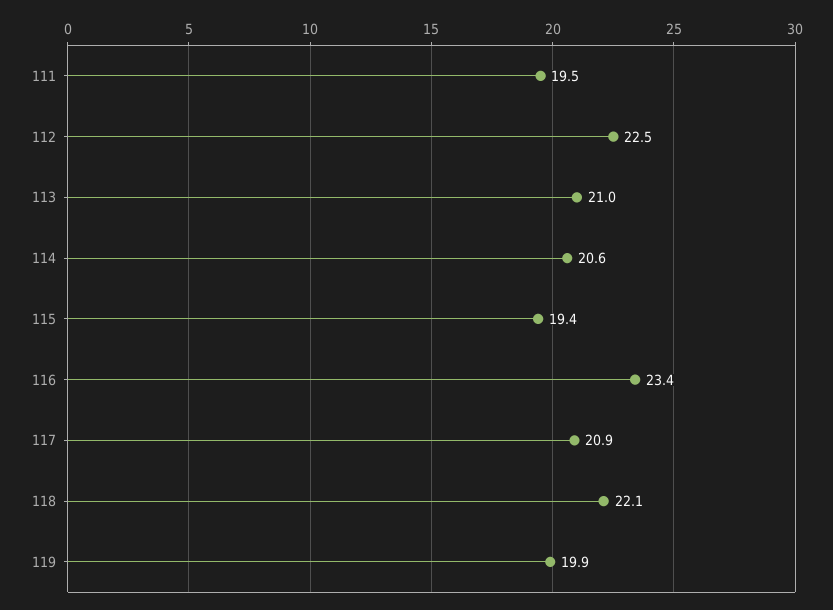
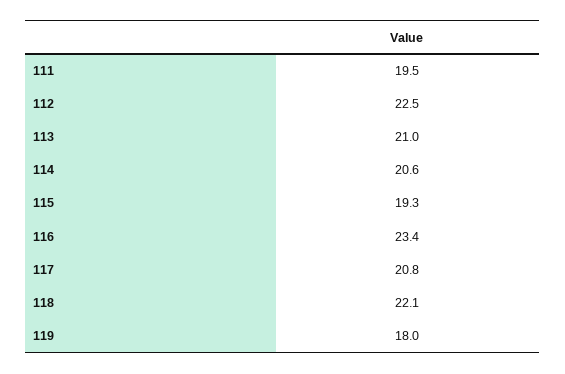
  {
    "111": 19.5,
    "112": 22.5,
    "113": 21,
    "114": 20.6,
-   "115": 19.4,
+   "115": 19.3,
    "116": 23.4,
-   "117": 20.9,
+   "117": 20.8,
    "118": 22.1,
-   "119": 19.9
+   "119": 18
  }

